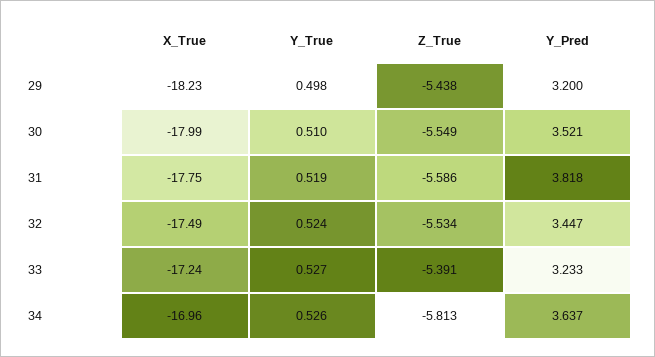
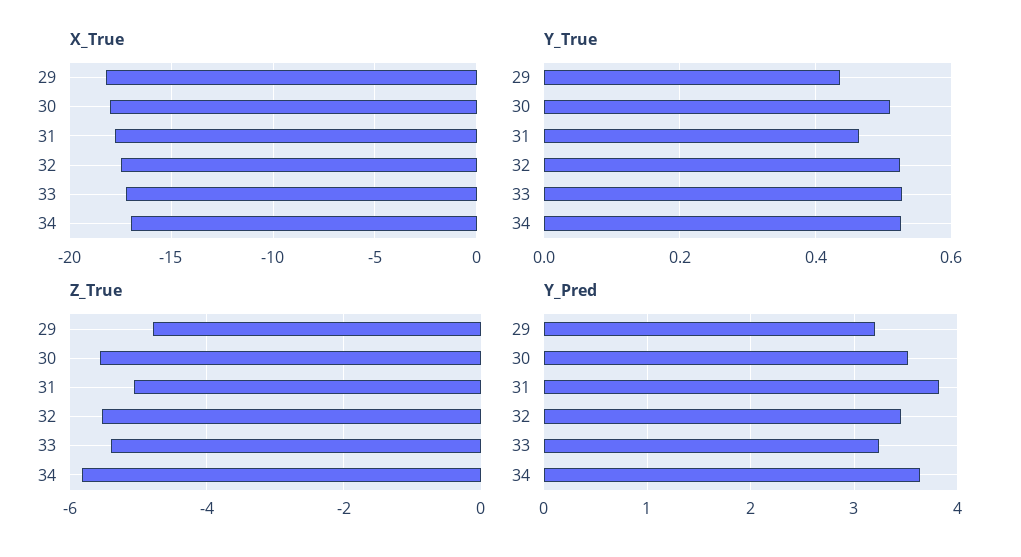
  {
    "X_True": {
      "29": -18.23,
      "30": -17.99,
      "31": -17.75,
      "32": -17.49,
      "33": -17.24,
      "34": -16.96
    },
    "Y_True": {
-     "29": 0.498,
+     "29": 0.44,
      "30": 0.51,
-     "31": 0.519,
+     "31": 0.46,
      "32": 0.524,
      "33": 0.527,
      "34": 0.526
    },
    "Z_True": {
-     "29": -5.438,
+     "29": -4.8,
      "30": -5.549,
-     "31": -5.586,
+     "31": -5,
      "32": -5.534,
      "33": -5.391,
      "34": -5.813
    },
    "Y_Pred": {
      "29": 3.2,
      "30": 3.521,
      "31": 3.818,
      "32": 3.447,
      "33": 3.233,
      "34": 3.637
    }
  }

